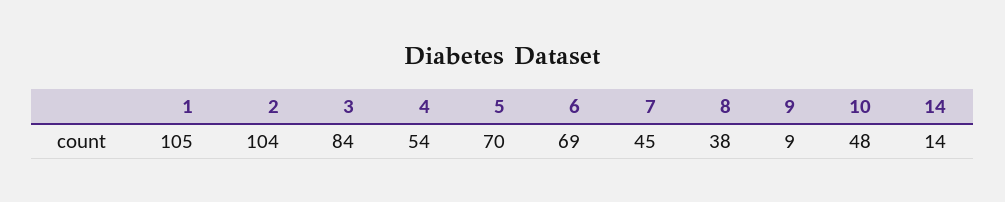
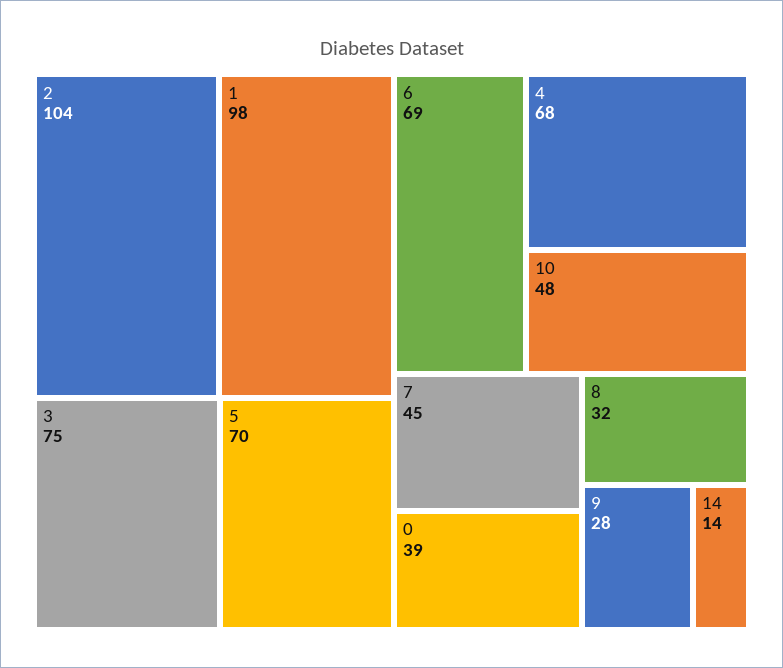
  {
-   "1": 105,
+   "1": 98,
    "2": 104,
-   "3": 84,
+   "3": 75,
-   "4": 54,
+   "4": 68,
    "5": 70,
    "6": 69,
    "7": 45,
-   "8": 38,
+   "8": 32,
-   "9": 9,
+   "9": 28,
    "10": 48,
-   "14": 14
+   "14": 14,
+   "0": 39
  }

